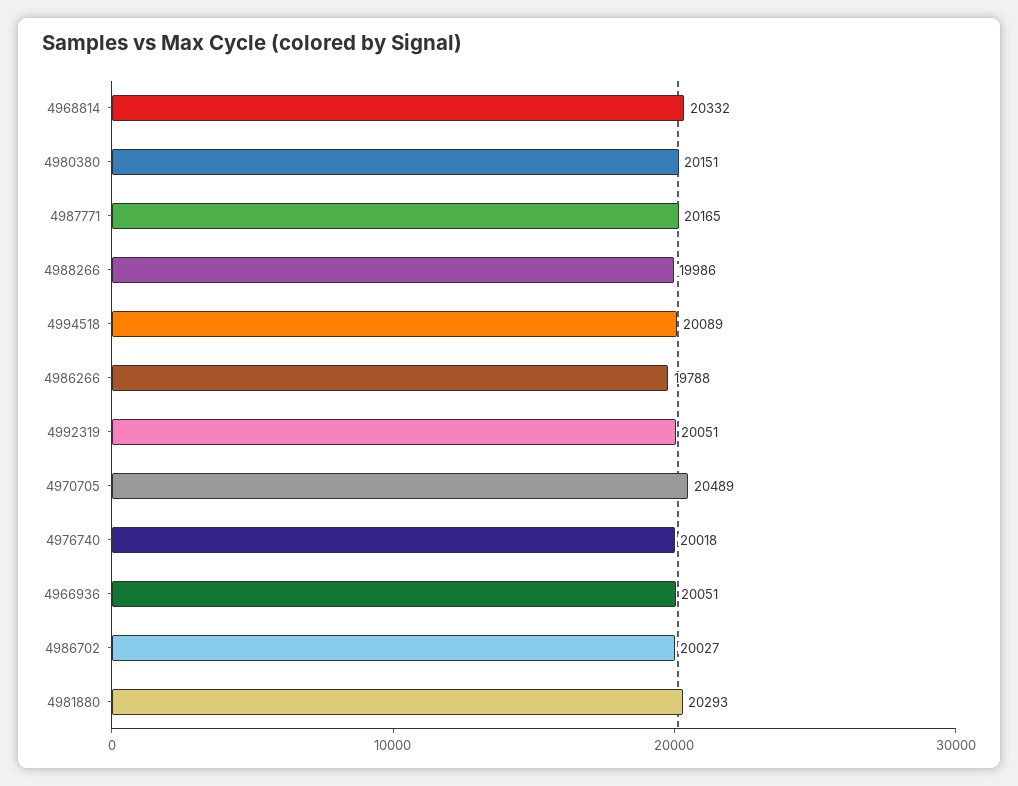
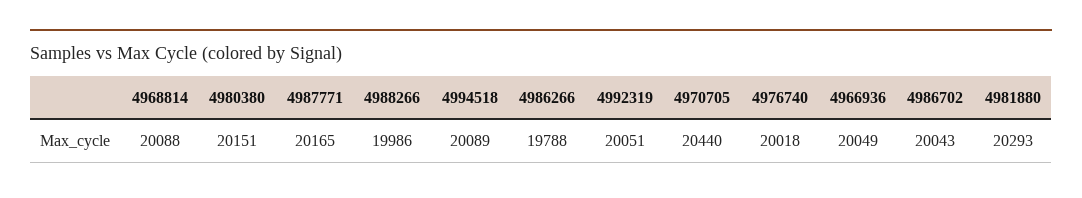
  {
-   "4968814": 20332,
+   "4968814": 20088,
    "4980380": 20151,
    "4987771": 20165,
    "4988266": 19986,
    "4994518": 20089,
    "4986266": 19788,
    "4992319": 20051,
-   "4970705": 20489,
+   "4970705": 20440,
    "4976740": 20018,
-   "4966936": 20051,
+   "4966936": 20049,
-   "4986702": 20027,
+   "4986702": 20043,
    "4981880": 20293
  }

